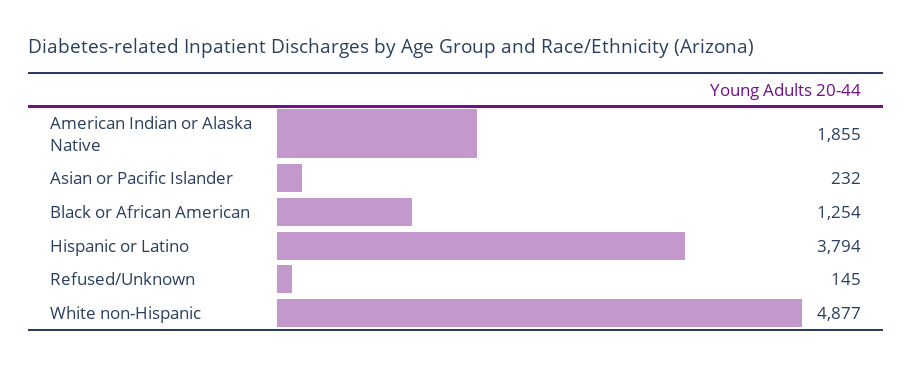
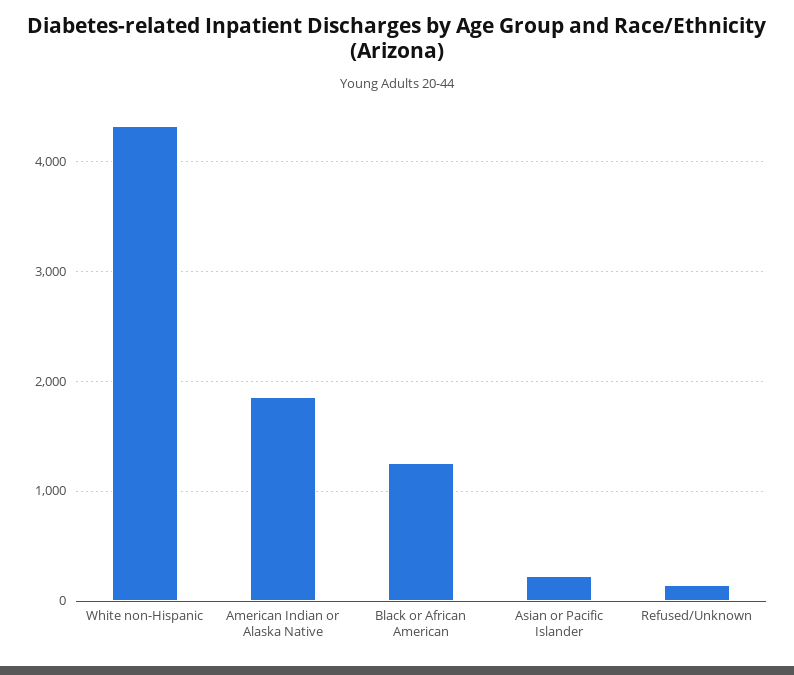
  {
    "American Indian or Alaska Native": 1855,
    "Asian or Pacific Islander": 232,
    "Black or African American": 1254,
-   "Hispanic or Latino": 3794,
    "Refused/Unknown": 145,
-   "White non-Hispanic": 4877
+   "White non-Hispanic": 4300
  }

